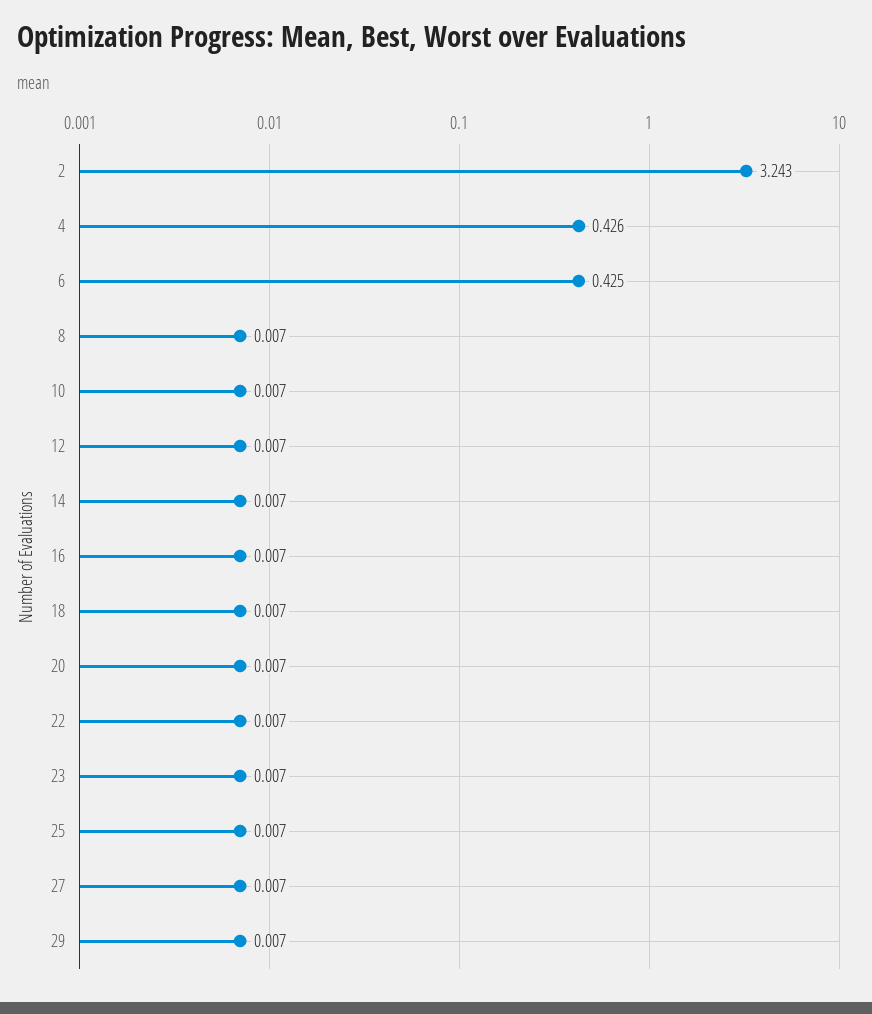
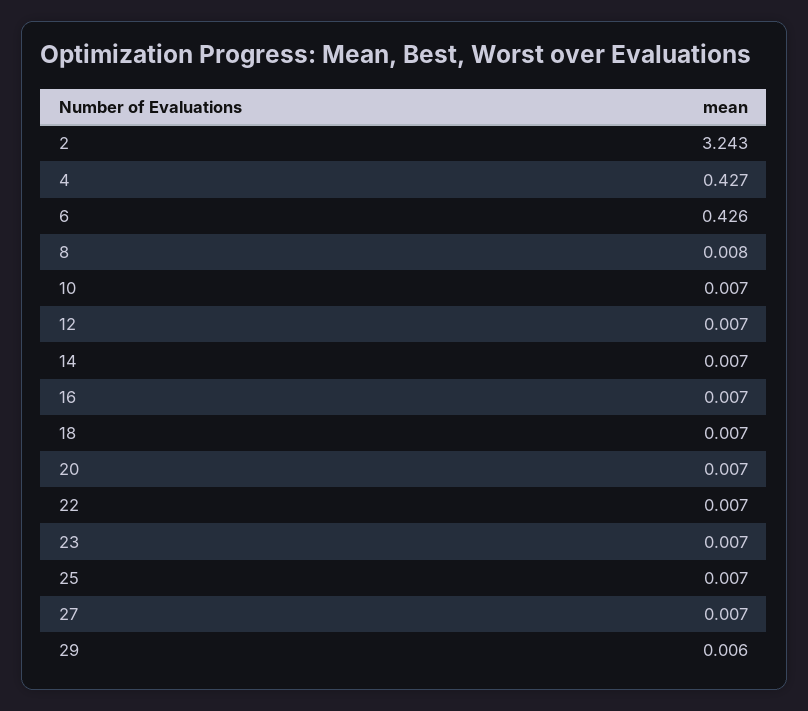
  {
    "2": 3.243,
-   "4": 0.426,
+   "4": 0.427,
-   "6": 0.425,
+   "6": 0.426,
-   "8": 0.007,
+   "8": 0.008,
    "10": 0.007,
    "12": 0.007,
    "14": 0.007,
    "16": 0.007,
    "18": 0.007,
    "20": 0.007,
    "22": 0.007,
    "23": 0.007,
    "25": 0.007,
    "27": 0.007,
-   "29": 0.007
+   "29": 0.006
  }

